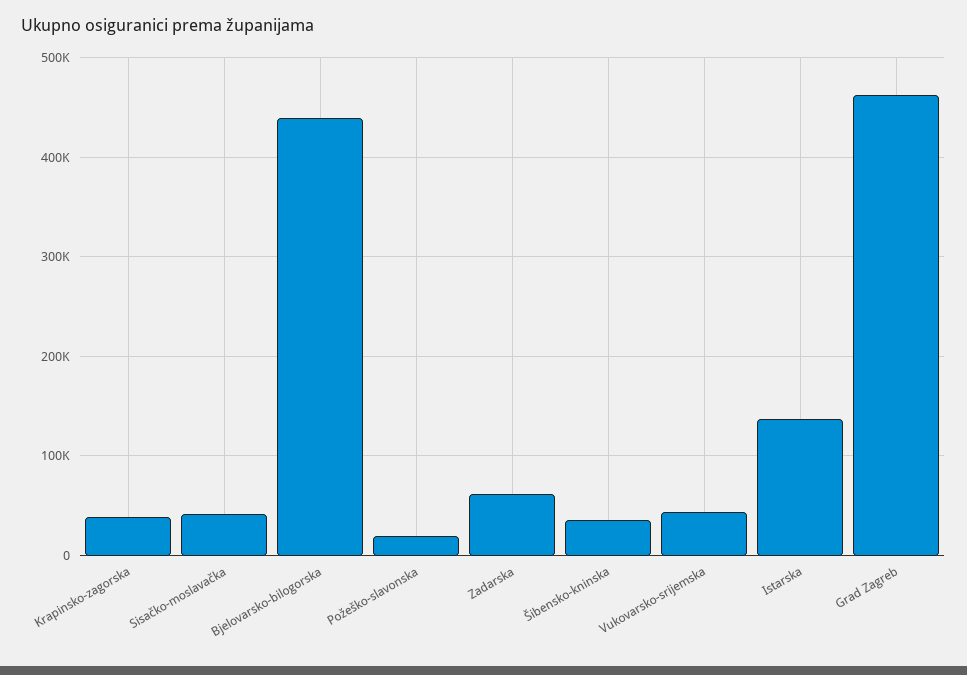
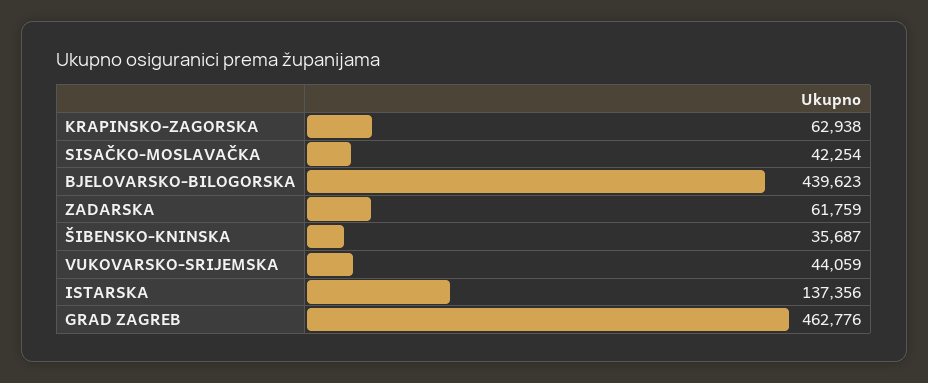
  {
-   "Krapinsko-zagorska": 40000,
+   "Krapinsko-zagorska": 62938,
    "Sisačko-moslavačka": 42254,
    "Bjelovarsko-bilogorska": 439623,
-   "Požeško-slavonska": 20000,
    "Zadarska": 61759,
    "Šibensko-kninska": 35687,
    "Vukovarsko-srijemska": 44059,
    "Istarska": 137356,
    "Grad Zagreb": 462776
  }

